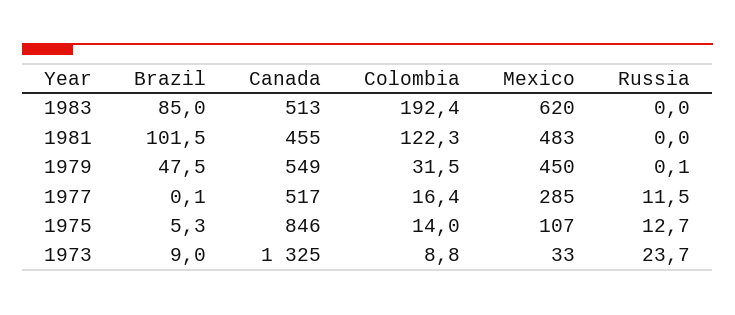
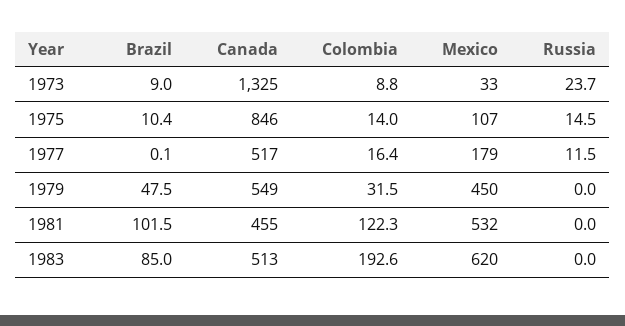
  {
    "Brazil": {
      "1983": 85,
      "1981": 101.5,
      "1979": 47.5,
      "1977": 0.1,
-     "1975": 5.3,
+     "1975": 10.4,
      "1973": 9
    },
    "Canada": {
      "1983": 513,
      "1981": 455,
      "1979": 549,
      "1977": 517,
      "1975": 846,
      "1973": 1325
    },
    "Colombia": {
-     "1983": 192.4,
+     "1983": 192.6,
      "1981": 122.3,
      "1979": 31.5,
      "1977": 16.4,
      "1975": 14,
      "1973": 8.8
    },
    "Mexico": {
      "1983": 620,
-     "1981": 483,
+     "1981": 532,
      "1979": 450,
-     "1977": 285,
+     "1977": 179,
      "1975": 107,
      "1973": 33
    },
    "Russia": {
      "1983": 0,
      "1981": 0,
-     "1979": 0.1,
+     "1979": 0,
      "1977": 11.5,
-     "1975": 12.7,
+     "1975": 14.5,
      "1973": 23.7
    }
  }

